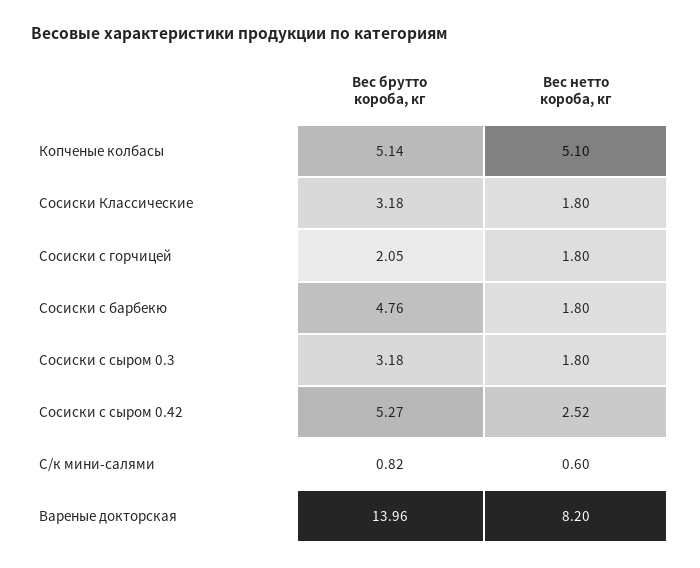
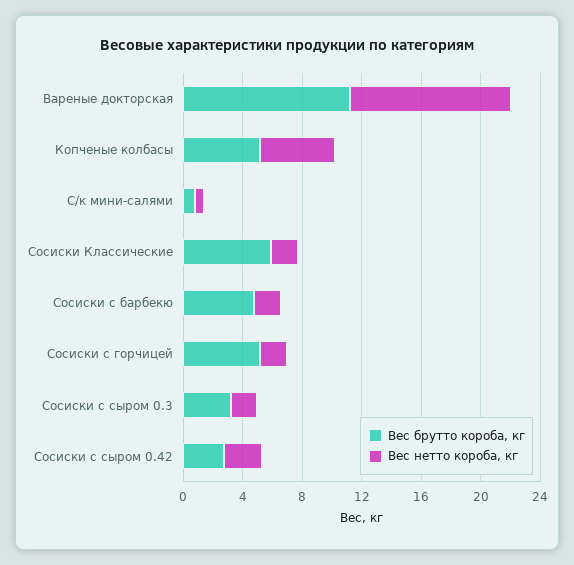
  {
    "Вес брутто короба, кг": {
      "Копченые колбасы": 5.14,
-     "Сосиски Классические": 3.18,
+     "Сосиски Классические": 6,
-     "Сосиски с горчицей": 2.05,
+     "Сосиски с горчицей": 5,
      "Сосиски с барбекю": 4.76,
      "Сосиски с сыром 0.3": 3.18,
-     "Сосиски с сыром 0.42": 5.27,
+     "Сосиски с сыром 0.42": 3,
      "С/к мини-салями": 0.82,
-     "Вареные докторская": 13.96
+     "Вареные докторская": 11
    },
    "Вес нетто короба, кг": {
      "Копченые колбасы": 5.1,
      "Сосиски Классические": 1.8,
      "Сосиски с горчицей": 1.8,
      "Сосиски с барбекю": 1.8,
      "Сосиски с сыром 0.3": 1.8,
      "Сосиски с сыром 0.42": 2.52,
      "С/к мини-салями": 0.6,
-     "Вареные докторская": 8.2
+     "Вареные докторская": 11
    }
  }

